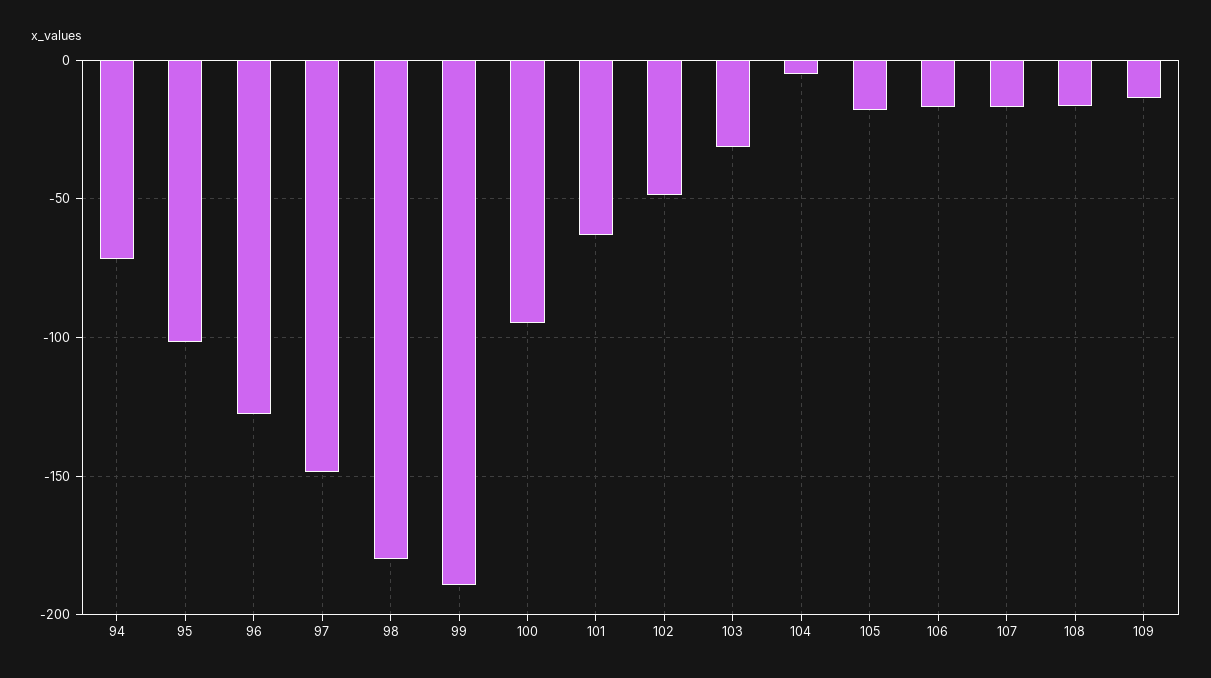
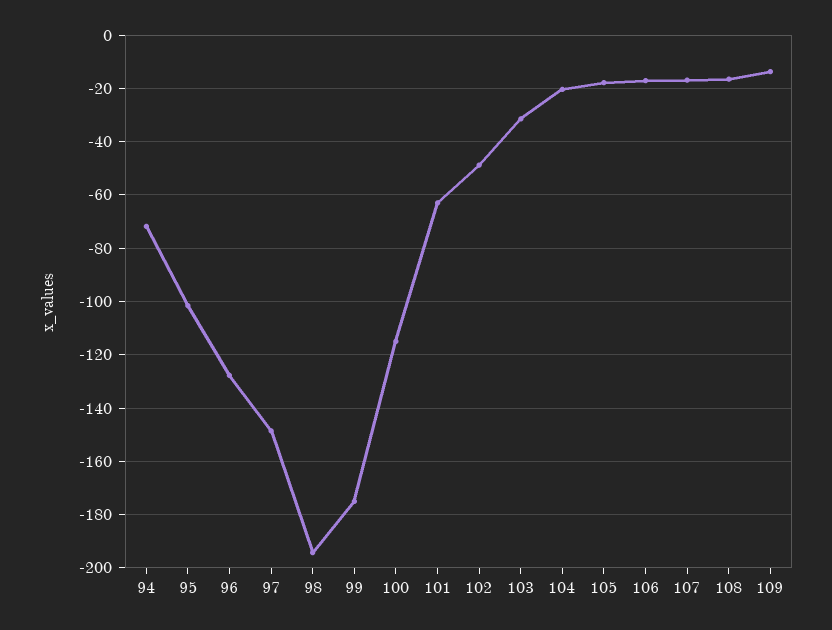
  {
    "94": -72.5,
    "95": -102.5,
    "96": -127.5,
    "97": -147.5,
-   "98": -180,
+   "98": -195,
-   "99": -190,
+   "99": -175,
-   "100": -95,
+   "100": -115,
    "101": -62.5,
    "102": -50,
    "103": -32.5,
-   "104": -5,
+   "104": -20,
    "105": -17.5,
    "106": -17.5,
    "107": -17.5,
    "108": -17.5,
    "109": -12.5
  }

